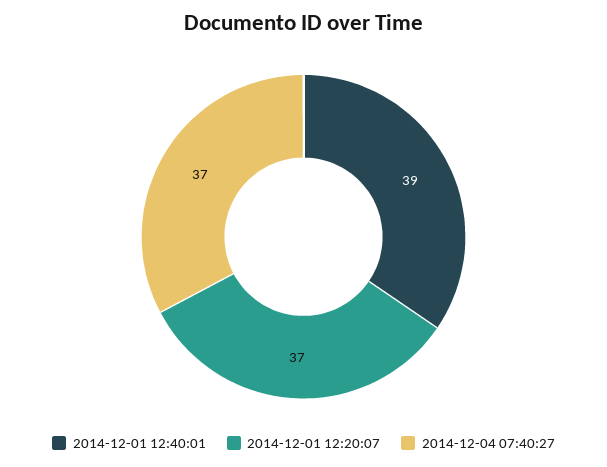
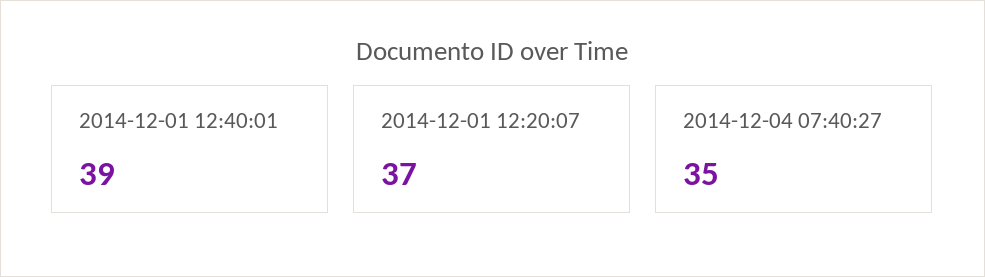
  {
    "2014-12-01 12:40:01": 39,
    "2014-12-01 12:20:07": 37,
-   "2014-12-04 07:40:27": 37
+   "2014-12-04 07:40:27": 35
  }

